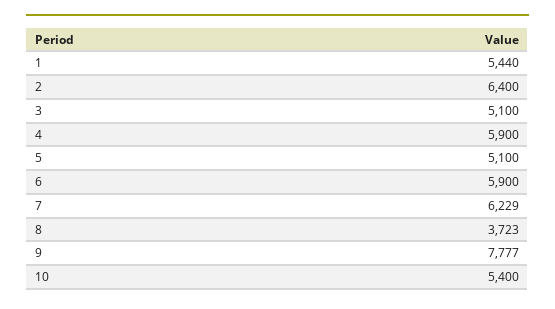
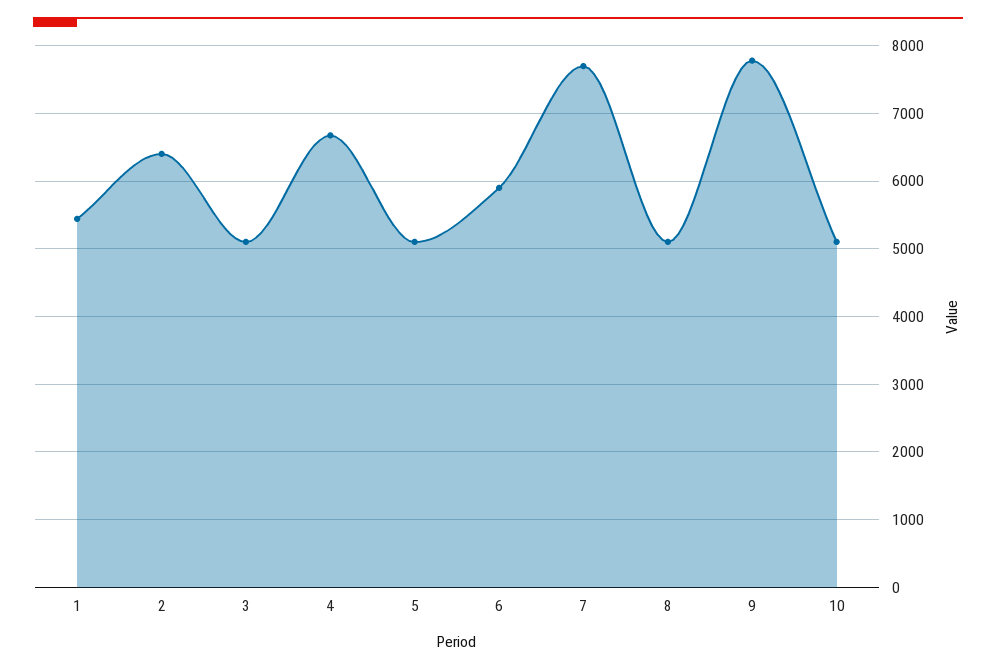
  {
    "1": 5440,
    "2": 6400,
    "3": 5100,
-   "4": 5900,
+   "4": 6700,
    "5": 5100,
    "6": 5900,
-   "7": 6229,
+   "7": 7700,
-   "8": 3723,
+   "8": 5100,
    "9": 7777,
-   "10": 5400
+   "10": 5100
  }

